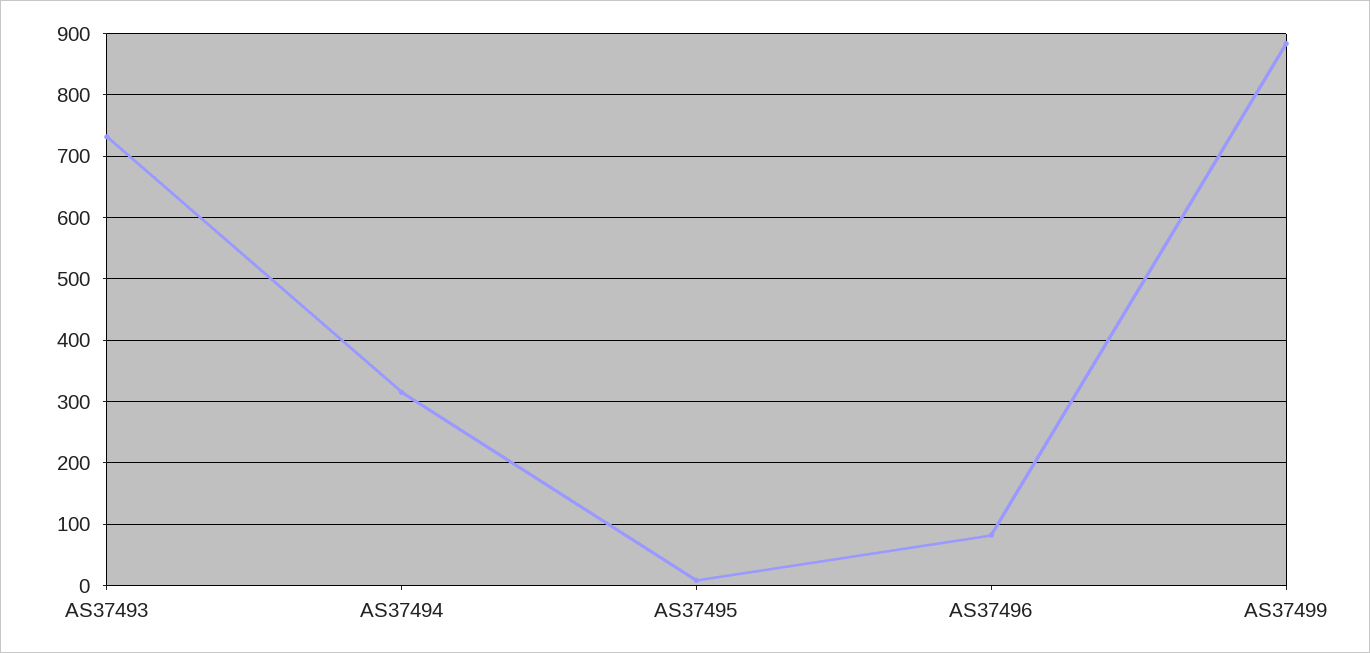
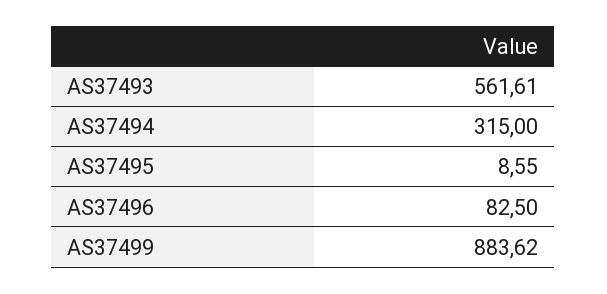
  {
-   "AS37493": 730,
+   "AS37493": 561.61,
    "AS37494": 315,
    "AS37495": 8.55,
    "AS37496": 82.5,
    "AS37499": 883.62
  }

